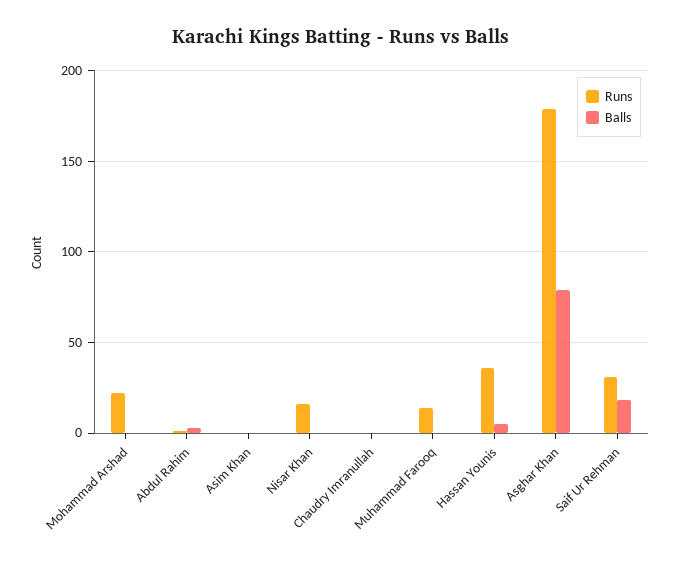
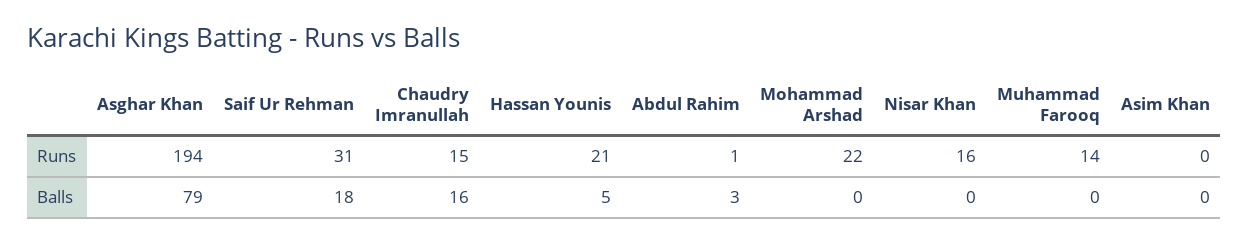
  {
    "Runs": {
      "Mohammad Arshad": 22,
      "Abdul Rahim": 1,
      "Asim Khan": 0,
      "Nisar Khan": 16,
-     "Chaudry Imranullah": 0,
+     "Chaudry Imranullah": 15,
      "Muhammad Farooq": 14,
-     "Hassan Younis": 35,
+     "Hassan Younis": 21,
-     "Asghar Khan": 180,
+     "Asghar Khan": 194,
      "Saif Ur Rehman": 31
    },
    "Balls": {
      "Mohammad Arshad": 0,
      "Abdul Rahim": 3,
      "Asim Khan": 0,
      "Nisar Khan": 0,
-     "Chaudry Imranullah": 0,
+     "Chaudry Imranullah": 16,
      "Muhammad Farooq": 0,
      "Hassan Younis": 5,
      "Asghar Khan": 79,
      "Saif Ur Rehman": 18
    }
  }

